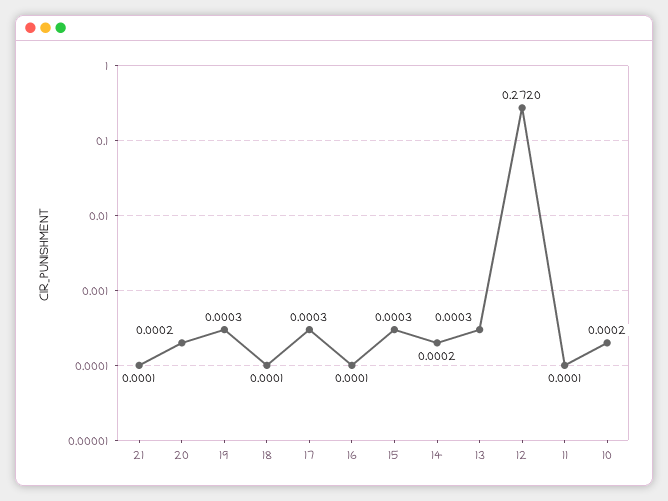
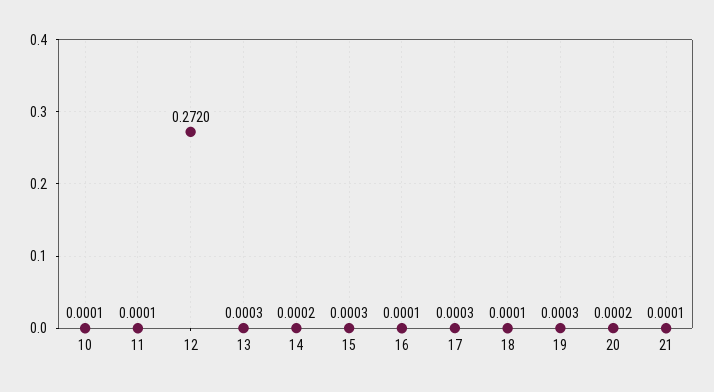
  {
    "21": 0.0001,
    "20": 0.0002,
    "19": 0.0003,
    "18": 0.0001,
    "17": 0.0003,
    "16": 0.0001,
    "15": 0.0003,
    "14": 0.0002,
    "13": 0.0003,
    "12": 0.272,
    "11": 0.0001,
-   "10": 0.0002
+   "10": 0.0001
  }

